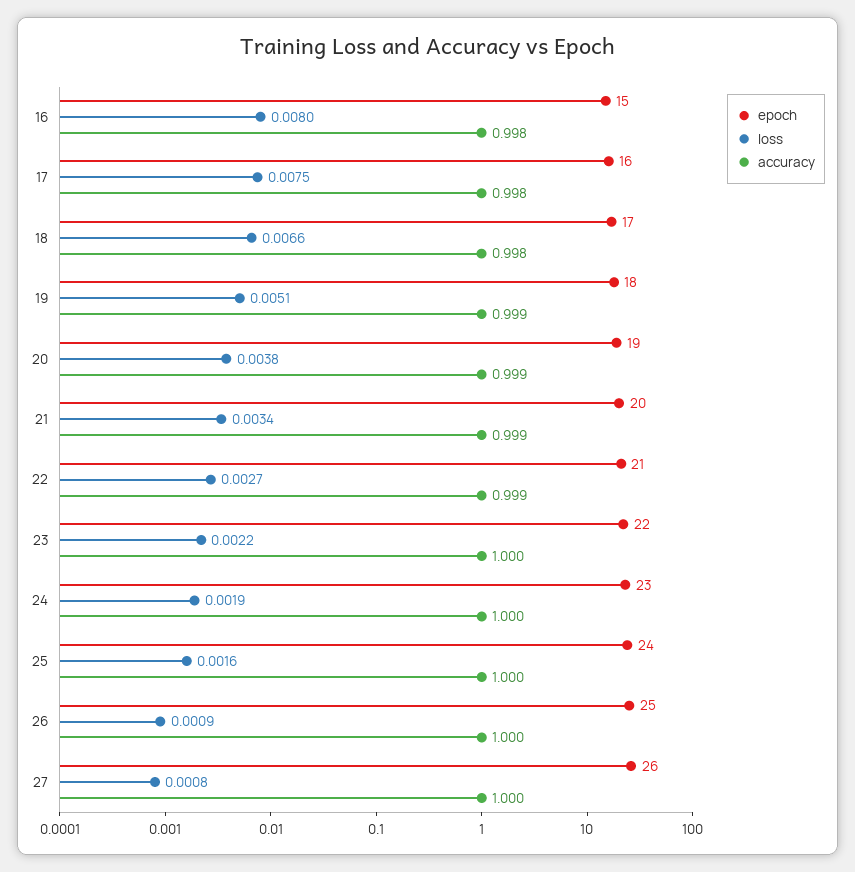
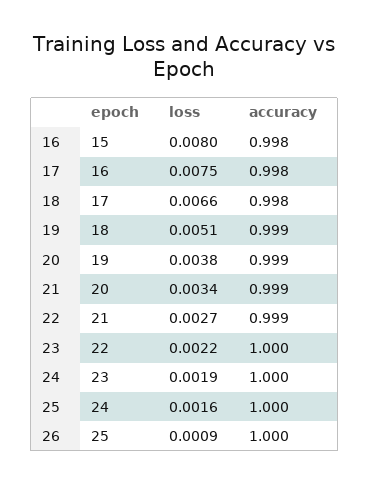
  {
    "epoch": {
      "16": 15,
      "17": 16,
      "18": 17,
      "19": 18,
      "20": 19,
      "21": 20,
      "22": 21,
      "23": 22,
      "24": 23,
      "25": 24,
-     "26": 25,
+     "26": 25
-     "27": 26
    },
    "loss": {
      "16": 0.008,
      "17": 0.0075,
      "18": 0.0066,
      "19": 0.0051,
      "20": 0.0038,
      "21": 0.0034,
      "22": 0.0027,
      "23": 0.0022,
      "24": 0.0019,
      "25": 0.0016,
-     "26": 0.0009,
+     "26": 0.0009
-     "27": 0.0008
    },
    "accuracy": {
      "16": 0.998,
      "17": 0.998,
      "18": 0.998,
      "19": 0.999,
      "20": 0.999,
      "21": 0.999,
      "22": 0.999,
      "23": 1,
      "24": 1,
      "25": 1,
-     "26": 1,
+     "26": 1
-     "27": 1
    }
  }

